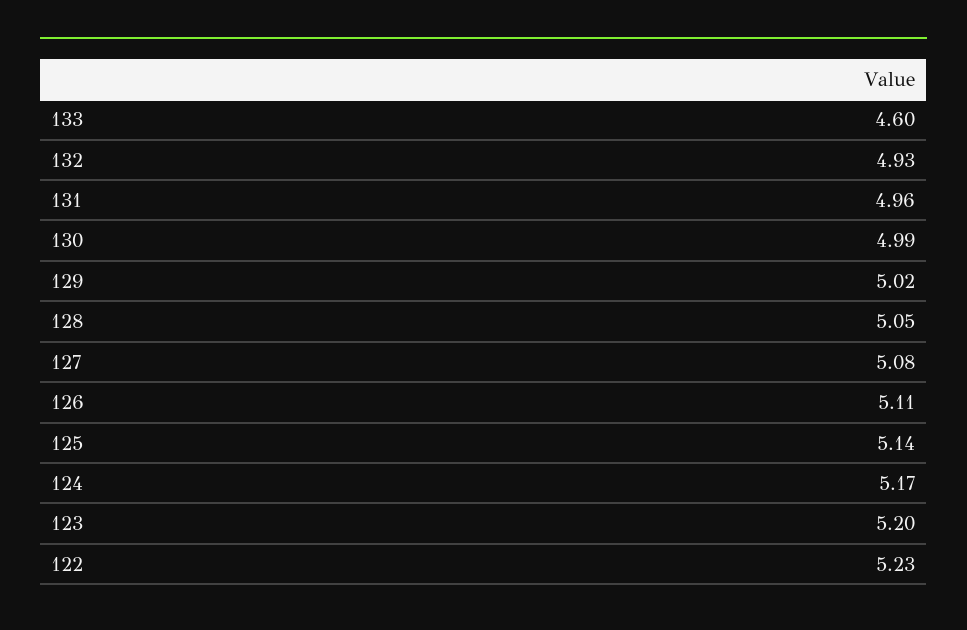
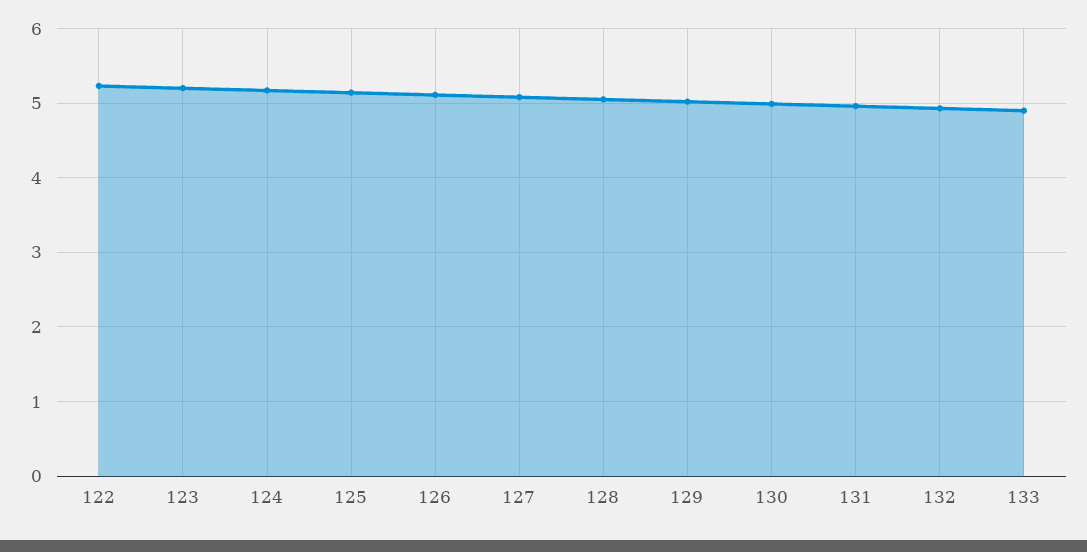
  {
-   "133": 4.6,
+   "133": 4.9,
    "132": 4.93,
    "131": 4.96,
    "130": 4.99,
    "129": 5.02,
    "128": 5.05,
    "127": 5.08,
    "126": 5.11,
    "125": 5.14,
    "124": 5.17,
    "123": 5.2,
    "122": 5.23
  }

